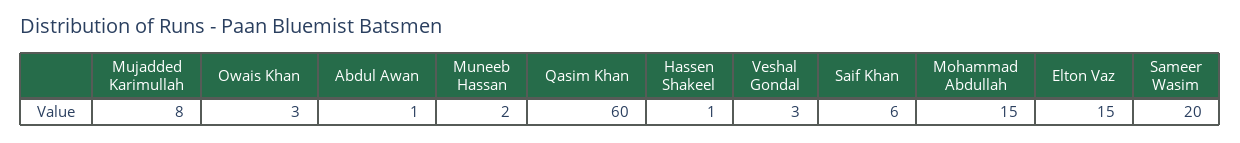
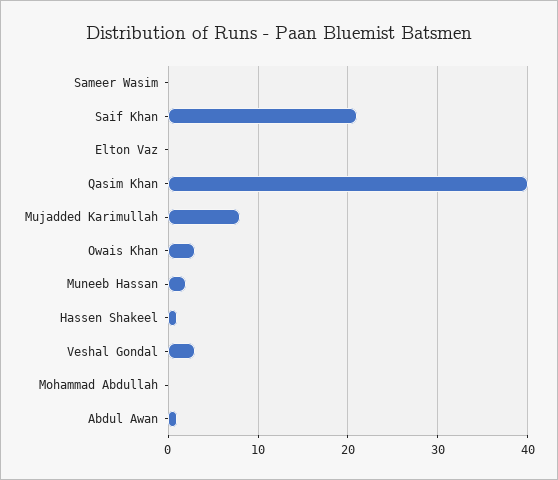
  {
    "Mujadded Karimullah": 8,
    "Owais Khan": 3,
    "Abdul Awan": 1,
    "Muneeb Hassan": 2,
-   "Qasim Khan": 60,
+   "Qasim Khan": 40,
    "Hassen Shakeel": 1,
    "Veshal Gondal": 3,
-   "Saif Khan": 6,
+   "Saif Khan": 21,
-   "Mohammad Abdullah": 15,
+   "Mohammad Abdullah": 0,
-   "Elton Vaz": 15,
+   "Elton Vaz": 0,
-   "Sameer Wasim": 20
+   "Sameer Wasim": 0
  }

